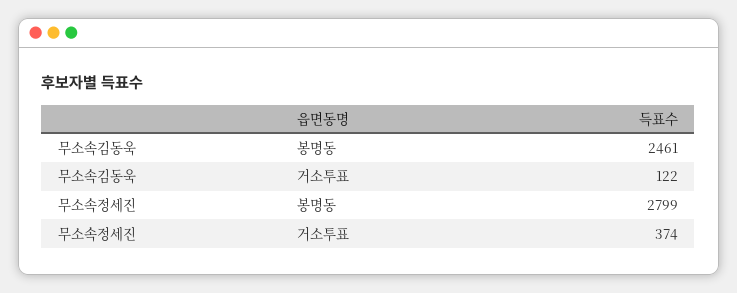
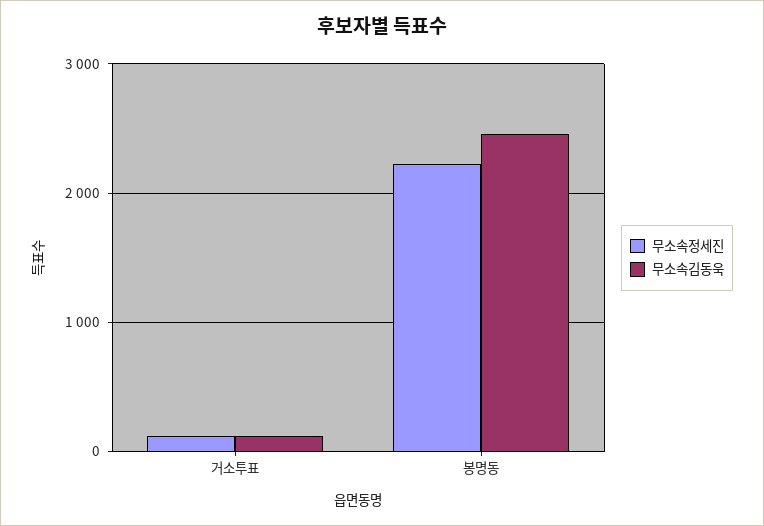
  {
    "무소속김동욱": {
      "봉명동": 2461,
      "거소투표": 122
    },
    "무소속정세진": {
-     "봉명동": 2799,
+     "봉명동": 2200,
-     "거소투표": 374
+     "거소투표": 100
    }
  }

